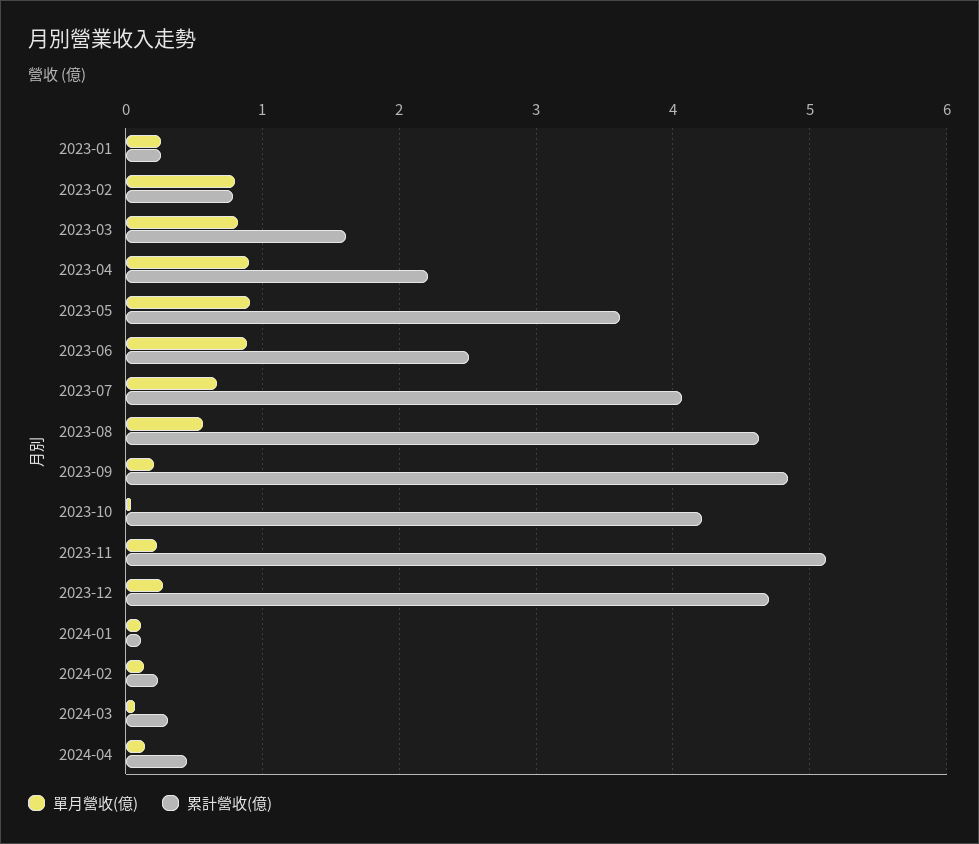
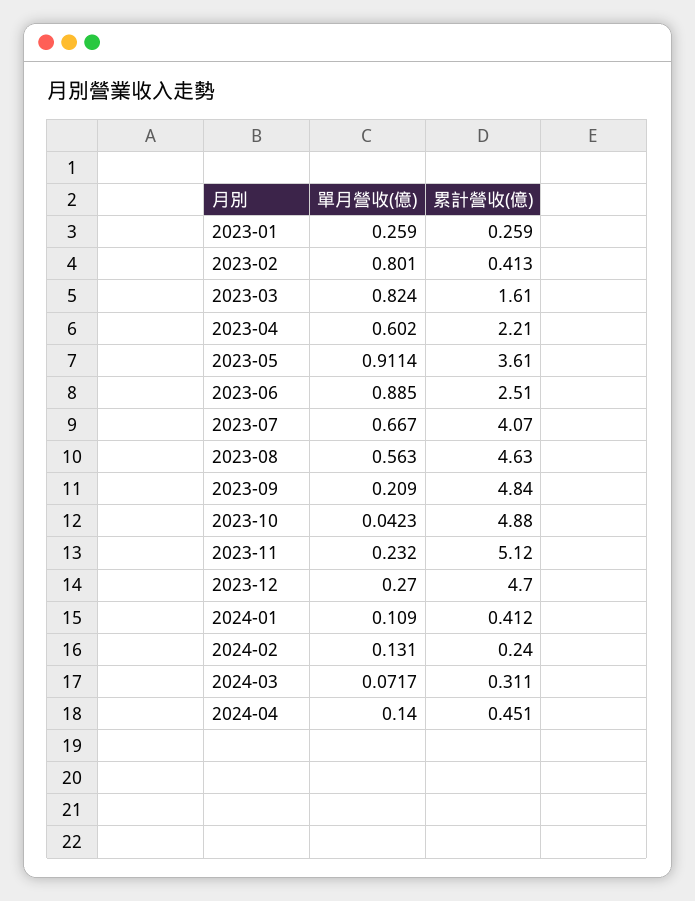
  {
    "單月營收(億)": {
      "2023-01": 0.259,
      "2023-02": 0.801,
      "2023-03": 0.824,
-     "2023-04": 0.9,
+     "2023-04": 0.602,
      "2023-05": 0.9114,
      "2023-06": 0.885,
      "2023-07": 0.667,
      "2023-08": 0.563,
      "2023-09": 0.209,
      "2023-10": 0.0423,
      "2023-11": 0.232,
      "2023-12": 0.27,
      "2024-01": 0.109,
      "2024-02": 0.131,
      "2024-03": 0.0717,
      "2024-04": 0.14
    },
    "累計營收(億)": {
      "2023-01": 0.259,
-     "2023-02": 0.8,
+     "2023-02": 0.413,
      "2023-03": 1.61,
      "2023-04": 2.21,
      "2023-05": 3.61,
      "2023-06": 2.51,
      "2023-07": 4.07,
      "2023-08": 4.63,
      "2023-09": 4.84,
-     "2023-10": 4.2,
+     "2023-10": 4.88,
      "2023-11": 5.12,
      "2023-12": 4.7,
-     "2024-01": 0.1,
+     "2024-01": 0.412,
      "2024-02": 0.24,
      "2024-03": 0.311,
      "2024-04": 0.451
    }
  }

